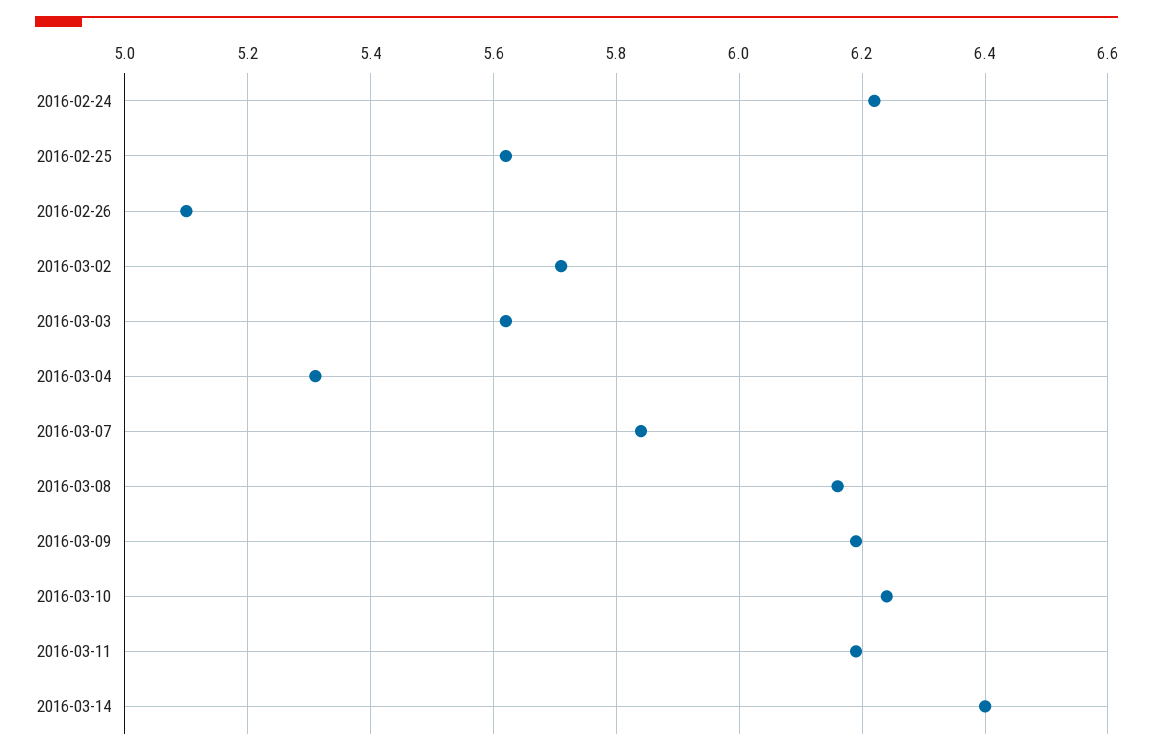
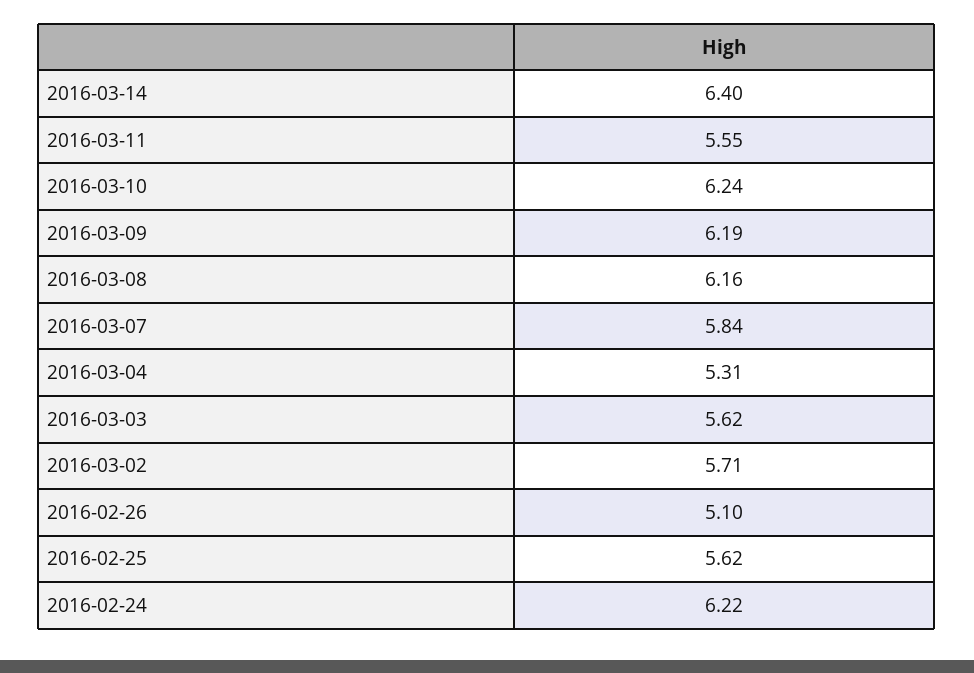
  {
    "2016-02-24": 6.22,
    "2016-02-25": 5.62,
    "2016-02-26": 5.1,
    "2016-03-02": 5.71,
    "2016-03-03": 5.62,
    "2016-03-04": 5.31,
    "2016-03-07": 5.84,
    "2016-03-08": 6.16,
    "2016-03-09": 6.19,
    "2016-03-10": 6.24,
-   "2016-03-11": 6.2,
+   "2016-03-11": 5.55,
    "2016-03-14": 6.4
  }

